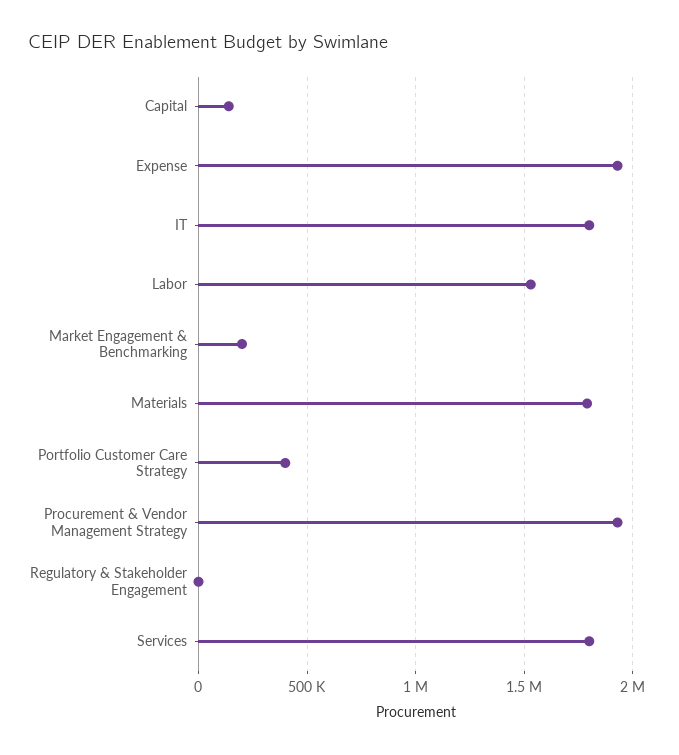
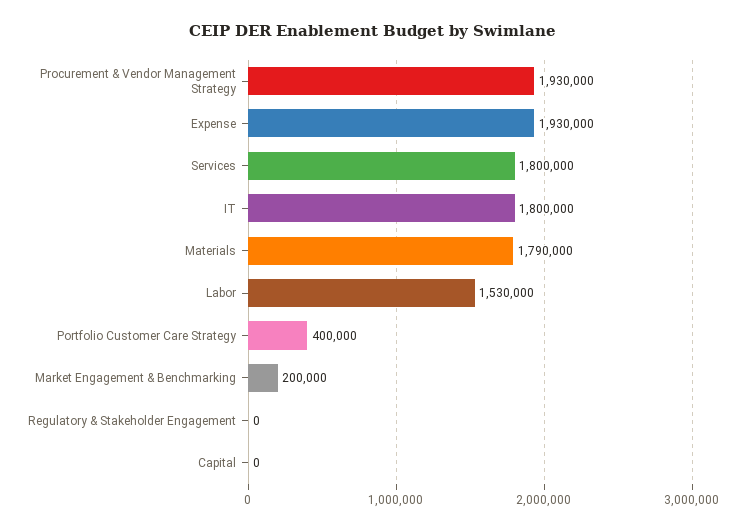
  {
-   "Capital": 150000,
+   "Capital": 0,
    "Expense": 1930000,
    "IT": 1800000,
    "Labor": 1530000,
    "Market Engagement & Benchmarking": 200000,
    "Materials": 1790000,
    "Portfolio Customer Care Strategy": 400000,
    "Procurement & Vendor Management Strategy": 1930000,
    "Regulatory & Stakeholder Engagement": 0,
    "Services": 1800000
  }

